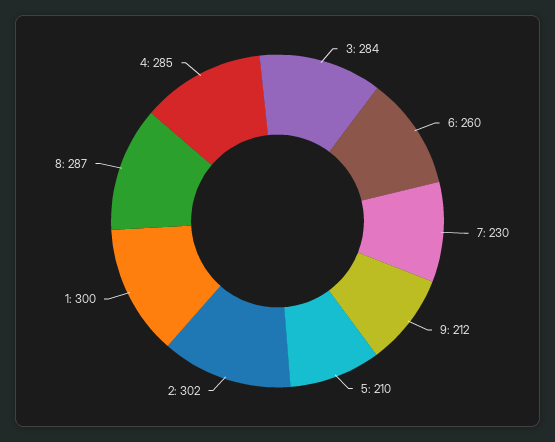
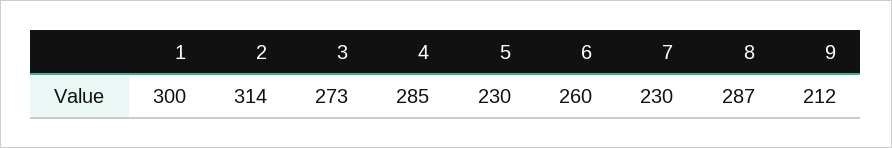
  {
-   "3": 284,
+   "3": 273,
    "6": 260,
    "7": 230,
    "9": 212,
-   "5": 210,
+   "5": 230,
-   "2": 302,
+   "2": 314,
    "1": 300,
    "8": 287,
    "4": 285
  }

